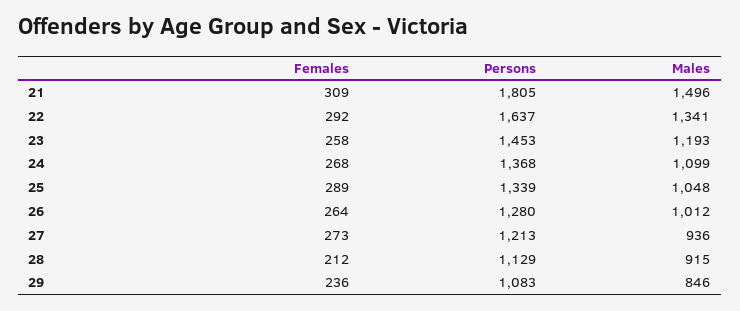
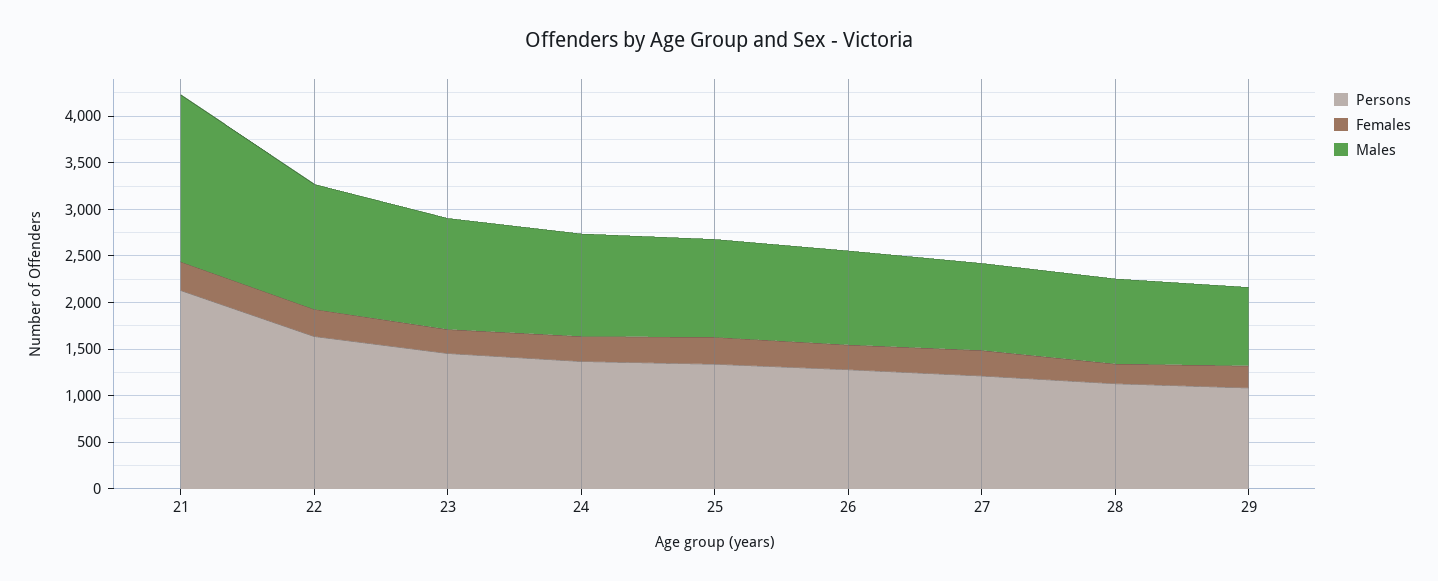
  {
    "Females": {
      "21": 309,
      "22": 292,
      "23": 258,
      "24": 268,
      "25": 289,
      "26": 264,
      "27": 273,
      "28": 212,
      "29": 236
    },
    "Persons": {
-     "21": 1805,
+     "21": 2100,
      "22": 1637,
      "23": 1453,
      "24": 1368,
      "25": 1339,
      "26": 1280,
      "27": 1213,
      "28": 1129,
      "29": 1083
    },
    "Males": {
-     "21": 1496,
+     "21": 1800,
      "22": 1341,
      "23": 1193,
      "24": 1099,
      "25": 1048,
      "26": 1012,
      "27": 936,
      "28": 915,
      "29": 846
    }
  }

